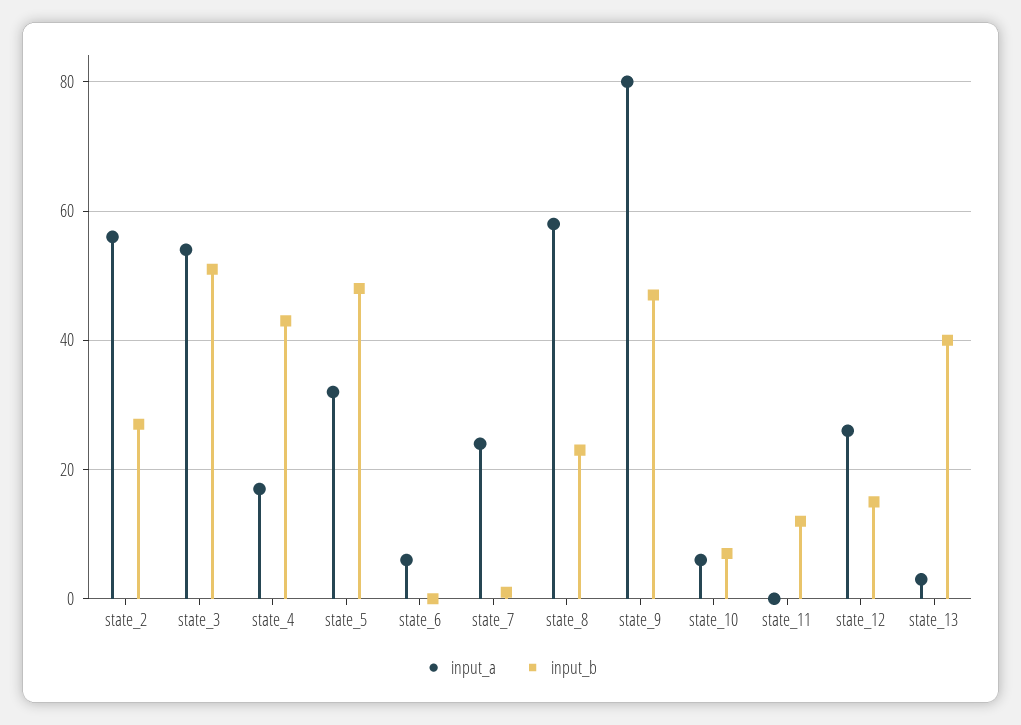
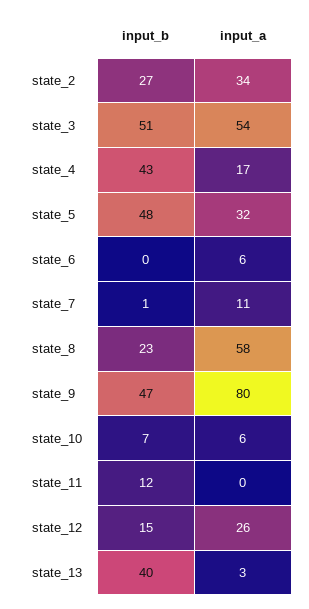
  {
    "input_a": {
-     "state_2": 55,
+     "state_2": 34,
      "state_3": 54,
      "state_4": 17,
      "state_5": 32,
      "state_6": 6,
-     "state_7": 25,
+     "state_7": 11,
      "state_8": 58,
      "state_9": 80,
      "state_10": 6,
      "state_11": 0,
      "state_12": 26,
      "state_13": 3
    },
    "input_b": {
      "state_2": 27,
      "state_3": 51,
      "state_4": 43,
      "state_5": 48,
      "state_6": 0,
      "state_7": 1,
      "state_8": 23,
      "state_9": 47,
      "state_10": 7,
      "state_11": 12,
      "state_12": 15,
      "state_13": 40
    }
  }

